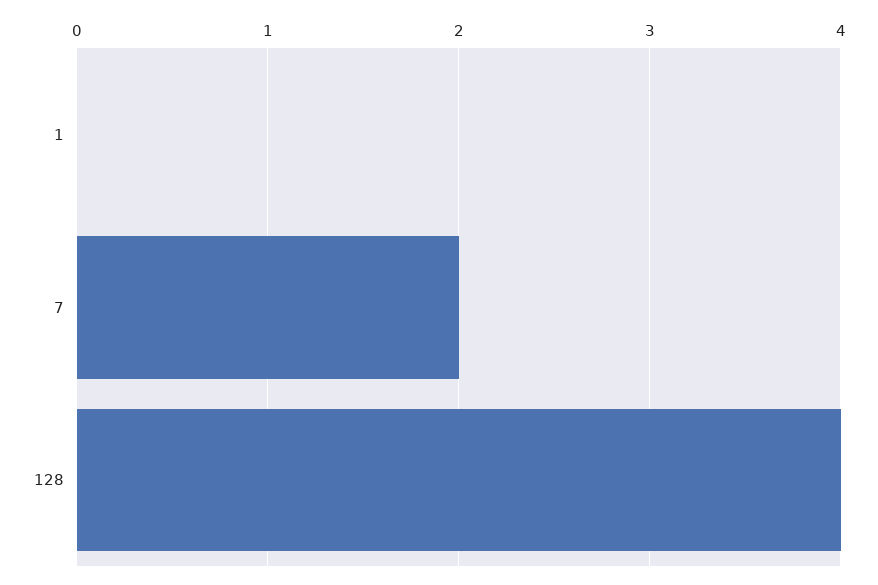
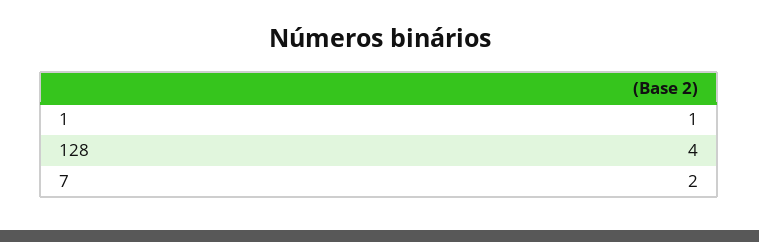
  {
-   "1": 0,
+   "1": 1,
    "7": 2,
    "128": 4
  }

